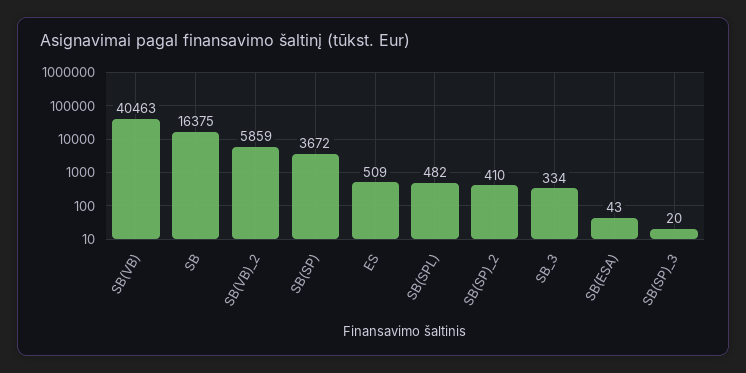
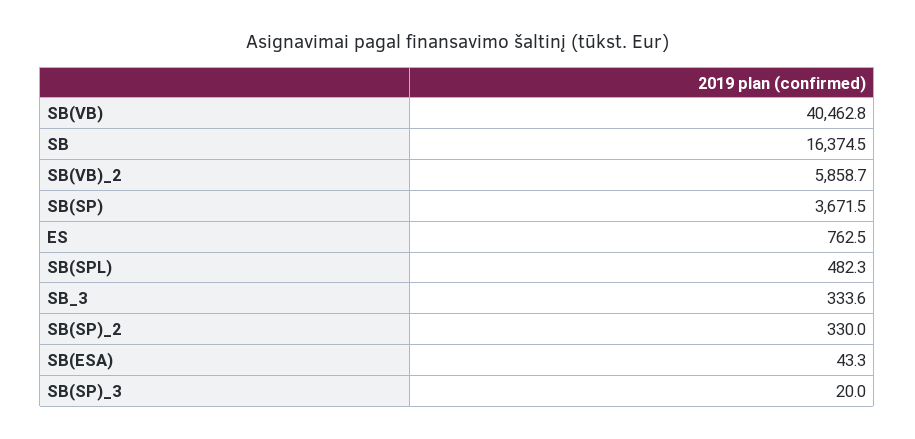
  {
    "SB(VB)": 40462.8,
    "SB": 16374.5,
    "SB(VB)_2": 5858.7,
    "SB(SP)": 3671.5,
-   "ES": 509,
+   "ES": 762.5,
    "SB(SPL)": 482.3,
-   "SB(SP)_2": 410,
+   "SB(SP)_2": 330,
    "SB_3": 333.6,
    "SB(ESA)": 43.3,
    "SB(SP)_3": 20
  }

